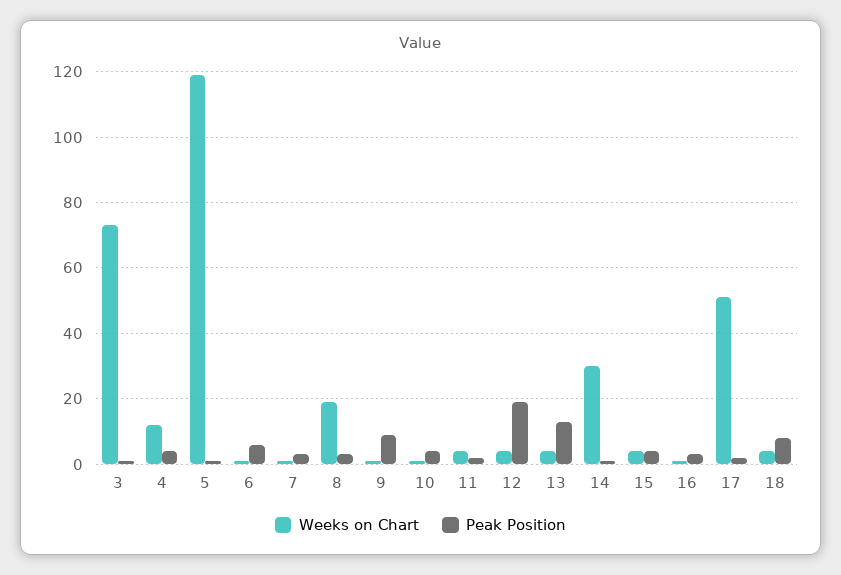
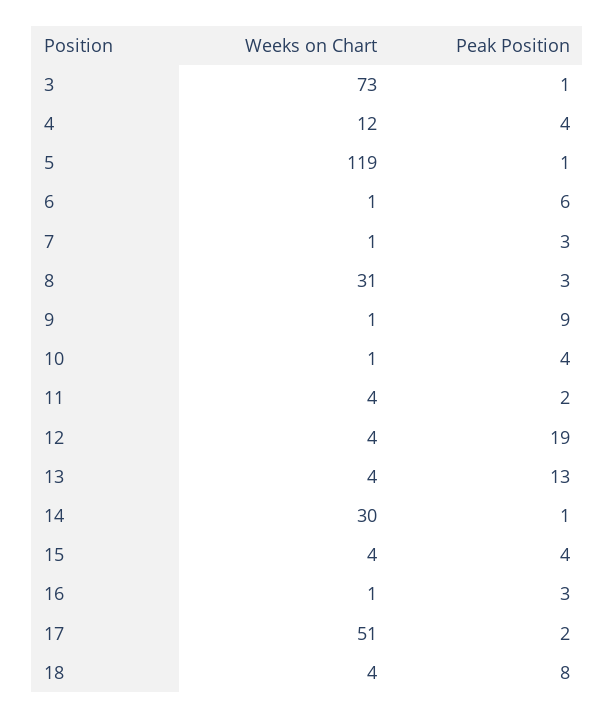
  {
    "Weeks on Chart": {
      "3": 73,
      "4": 12,
      "5": 119,
      "6": 1,
      "7": 1,
-     "8": 20,
+     "8": 31,
      "9": 1,
      "10": 1,
      "11": 4,
      "12": 4,
      "13": 4,
      "14": 30,
      "15": 4,
      "16": 1,
      "17": 51,
      "18": 4
    },
    "Peak Position": {
      "3": 1,
      "4": 4,
      "5": 1,
      "6": 6,
      "7": 3,
      "8": 3,
      "9": 9,
      "10": 4,
      "11": 2,
      "12": 19,
      "13": 13,
      "14": 1,
      "15": 4,
      "16": 3,
      "17": 2,
      "18": 8
    }
  }

